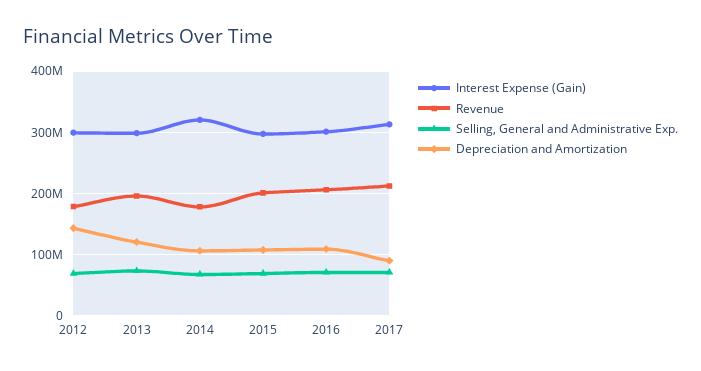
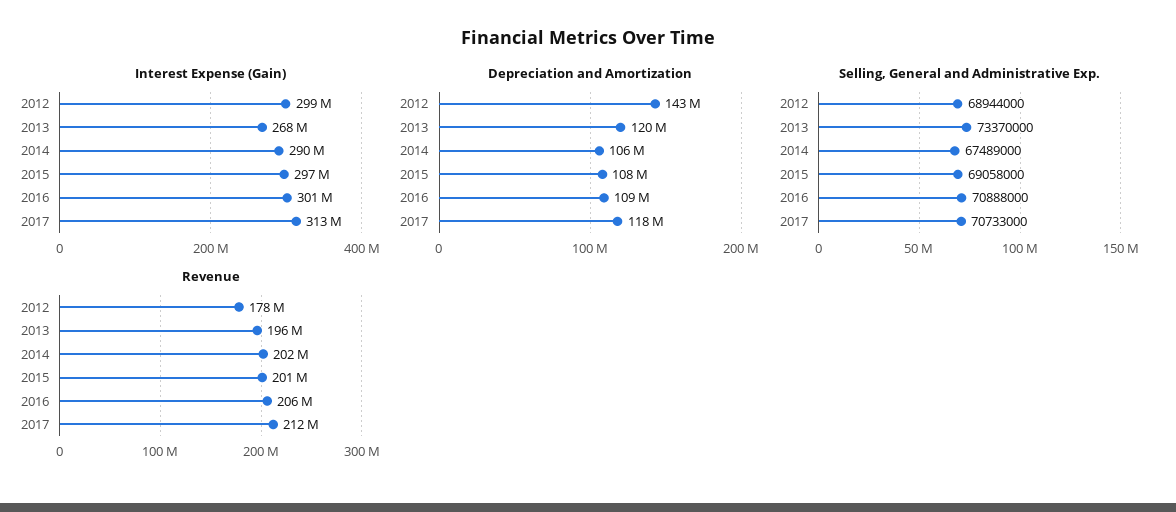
  {
    "Interest Expense (Gain)": {
      "2012": 299000000,
-     "2013": 300000000,
+     "2013": 268000000,
-     "2014": 320000000,
+     "2014": 290000000,
      "2015": 297000000,
      "2016": 301000000,
      "2017": 313000000
    },
    "Revenue": {
      "2012": 178000000,
      "2013": 196000000,
-     "2014": 180000000,
+     "2014": 202000000,
      "2015": 201000000,
      "2016": 206000000,
      "2017": 212000000
    },
    "Selling, General and Administrative Exp.": {
      "2012": 68944000,
      "2013": 73370000,
      "2014": 67489000,
      "2015": 69058000,
      "2016": 70888000,
      "2017": 70733000
    },
    "Depreciation and Amortization": {
      "2012": 143000000,
      "2013": 120000000,
      "2014": 106000000,
      "2015": 108000000,
      "2016": 109000000,
-     "2017": 90000000
+     "2017": 118000000
    }
  }

